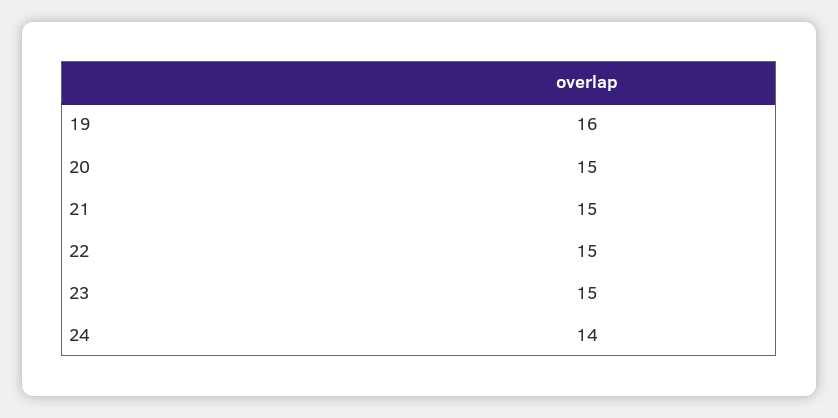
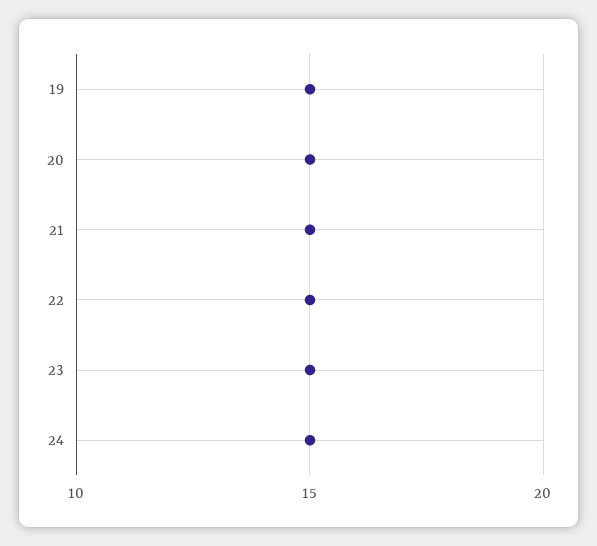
  {
-   "19": 16,
+   "19": 15,
    "20": 15,
    "21": 15,
    "22": 15,
    "23": 15,
-   "24": 14
+   "24": 15
  }

